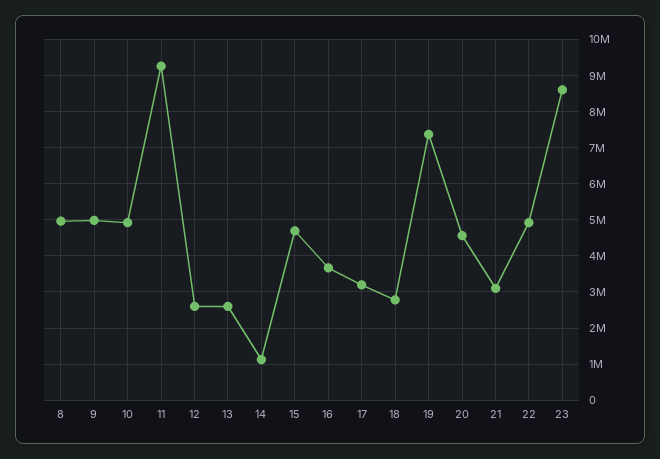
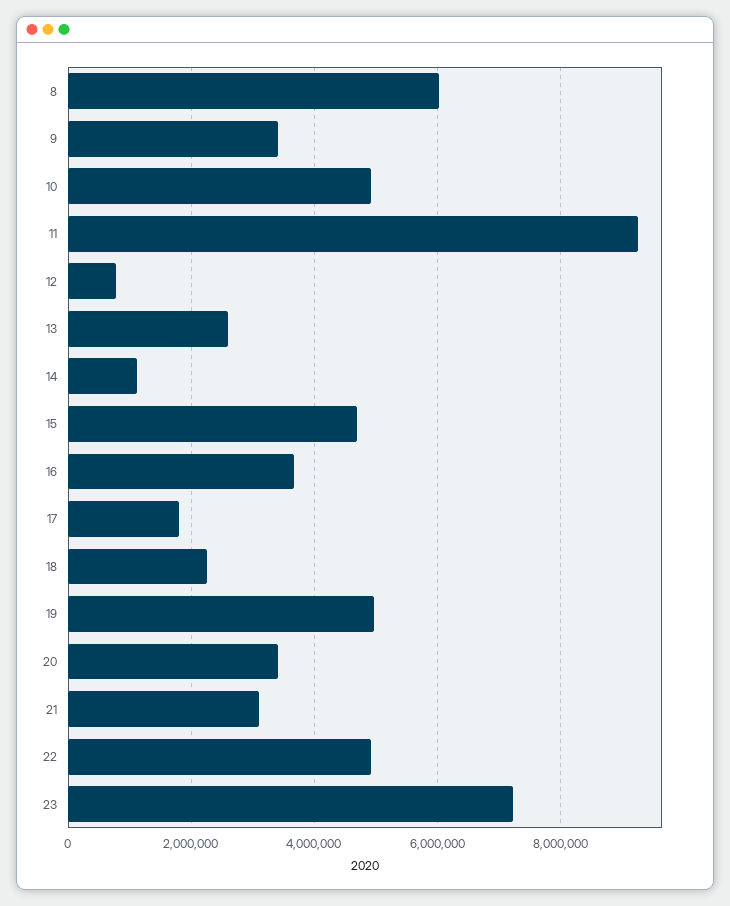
  {
-   "8": 5000000,
+   "8": 6000000,
-   "9": 5000000,
+   "9": 3400000,
    "10": 5000000,
    "11": 9200000,
-   "12": 2600000,
+   "12": 800000,
    "13": 2600000,
    "14": 1200000,
    "15": 4600000,
    "16": 3600000,
-   "17": 3200000,
+   "17": 1800000,
-   "18": 2800000,
+   "18": 2200000,
-   "19": 7400000,
+   "19": 5000000,
-   "20": 4600000,
+   "20": 3400000,
    "21": 3000000,
    "22": 5000000,
-   "23": 8600000
+   "23": 7200000
  }

